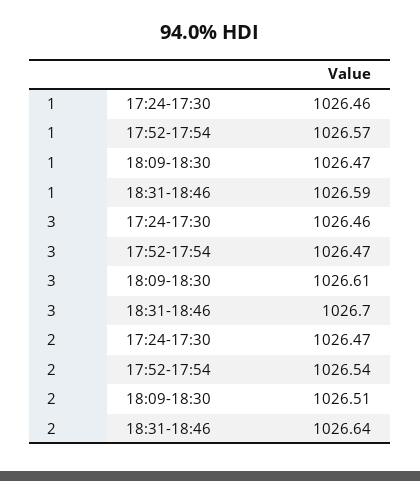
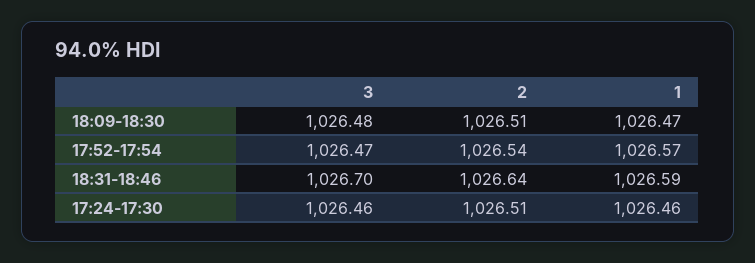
  {
    "1": {
      "17:24-17:30": 1026.46,
      "17:52-17:54": 1026.57,
      "18:09-18:30": 1026.47,
      "18:31-18:46": 1026.59
    },
    "3": {
      "17:24-17:30": 1026.46,
      "17:52-17:54": 1026.47,
-     "18:09-18:30": 1026.61,
+     "18:09-18:30": 1026.48,
      "18:31-18:46": 1026.7
    },
    "2": {
-     "17:24-17:30": 1026.47,
+     "17:24-17:30": 1026.51,
      "17:52-17:54": 1026.54,
      "18:09-18:30": 1026.51,
      "18:31-18:46": 1026.64
    }
  }

